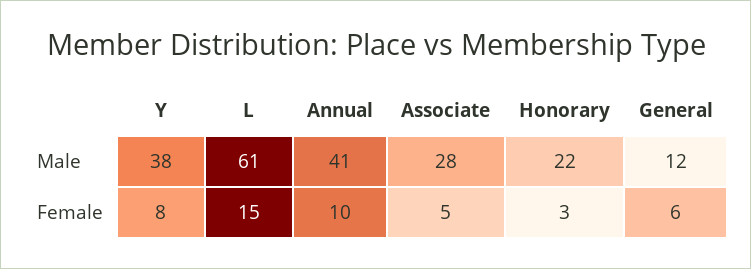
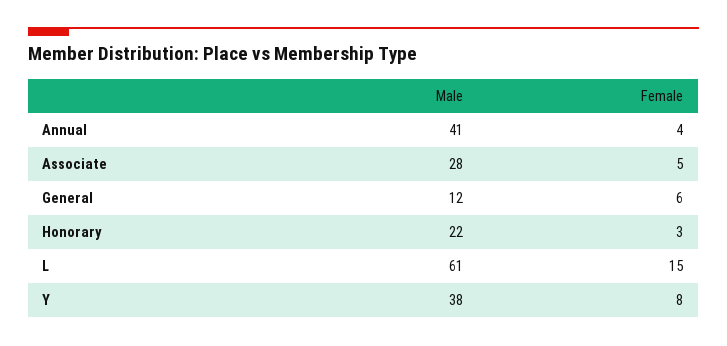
  {
    "Y": {
      "Male": 38,
      "Female": 8
    },
    "L": {
      "Male": 61,
      "Female": 15
    },
    "Annual": {
      "Male": 41,
-     "Female": 10
+     "Female": 4
    },
    "Associate": {
      "Male": 28,
      "Female": 5
    },
    "Honorary": {
      "Male": 22,
      "Female": 3
    },
    "General": {
      "Male": 12,
      "Female": 6
    }
  }

